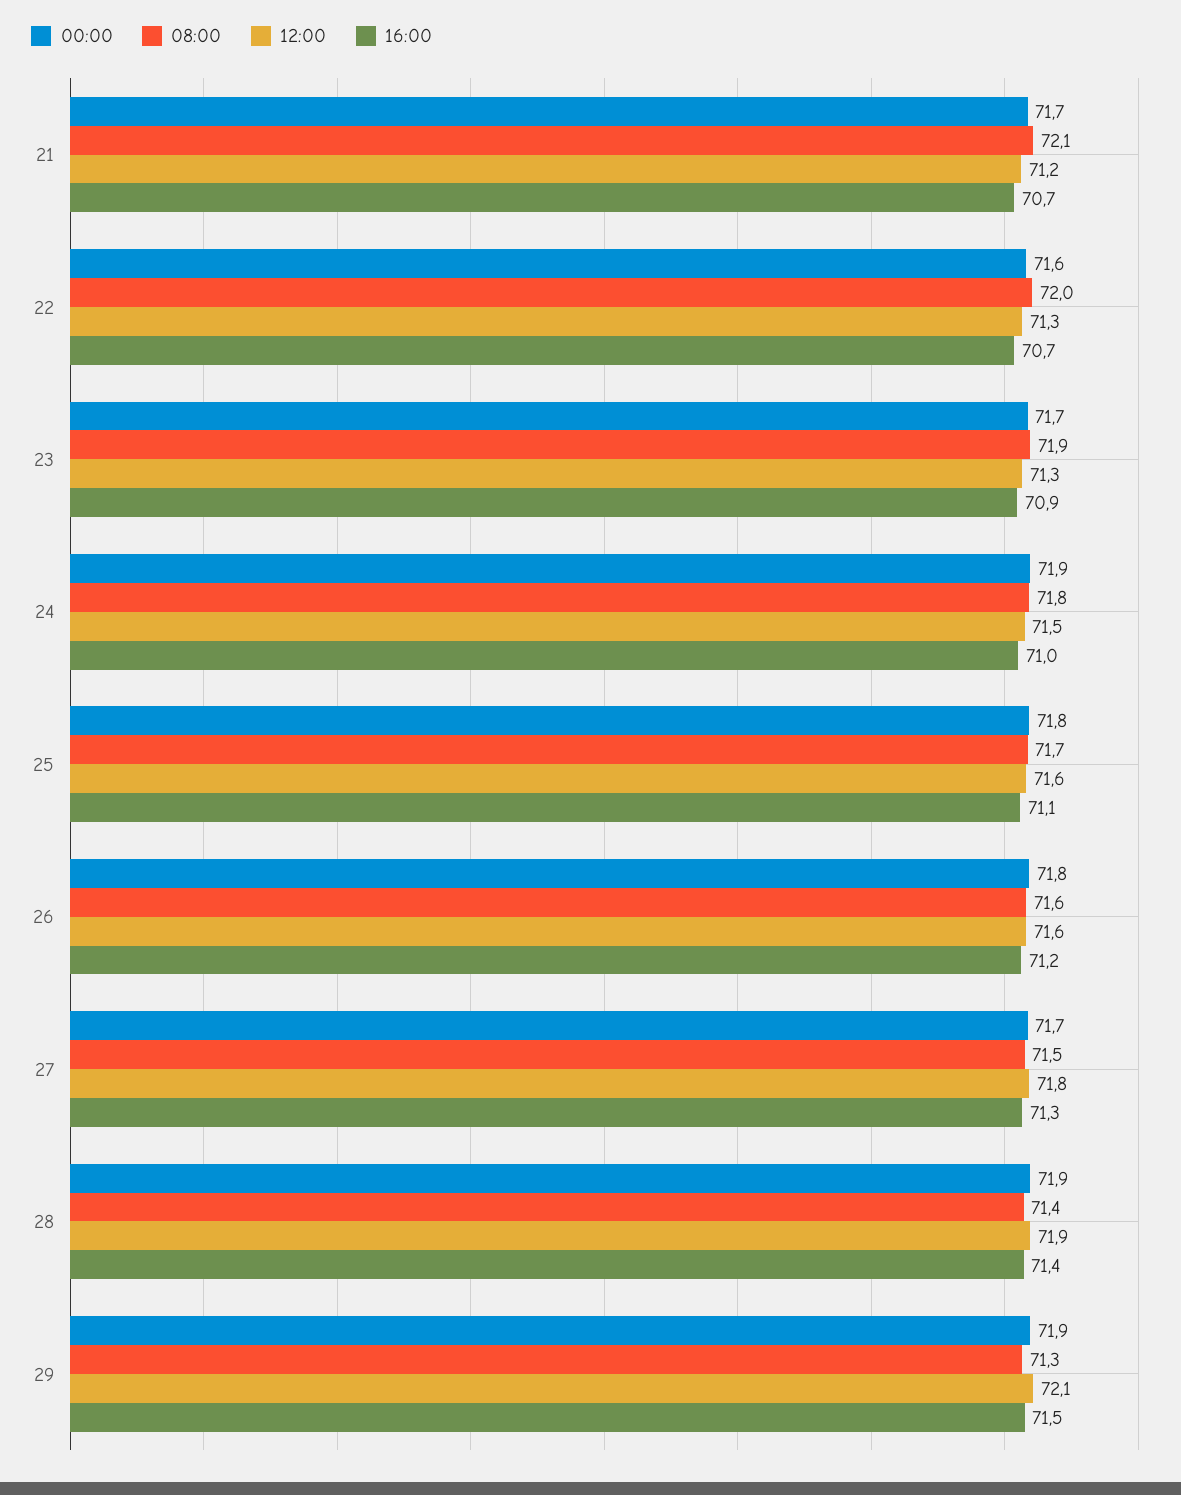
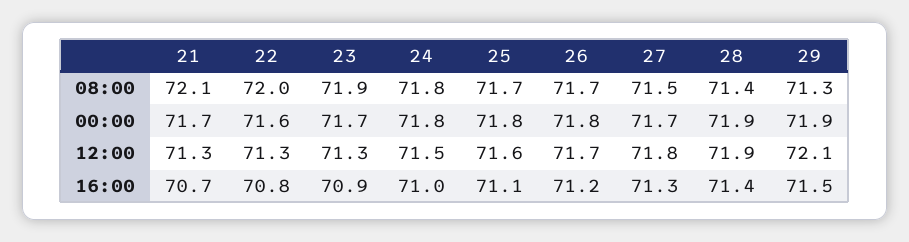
  {
    "00:00": {
      "21": 71.7,
      "22": 71.6,
      "23": 71.7,
-     "24": 71.9,
+     "24": 71.8,
      "25": 71.8,
      "26": 71.8,
      "27": 71.7,
      "28": 71.9,
      "29": 71.9
    },
    "08:00": {
      "21": 72.1,
      "22": 72,
      "23": 71.9,
      "24": 71.8,
      "25": 71.7,
-     "26": 71.6,
+     "26": 71.7,
      "27": 71.5,
      "28": 71.4,
      "29": 71.3
    },
    "12:00": {
-     "21": 71.2,
+     "21": 71.3,
      "22": 71.3,
      "23": 71.3,
      "24": 71.5,
      "25": 71.6,
-     "26": 71.6,
+     "26": 71.7,
      "27": 71.8,
      "28": 71.9,
      "29": 72.1
    },
    "16:00": {
      "21": 70.7,
-     "22": 70.7,
+     "22": 70.8,
      "23": 70.9,
      "24": 71,
      "25": 71.1,
      "26": 71.2,
      "27": 71.3,
      "28": 71.4,
      "29": 71.5
    }
  }

